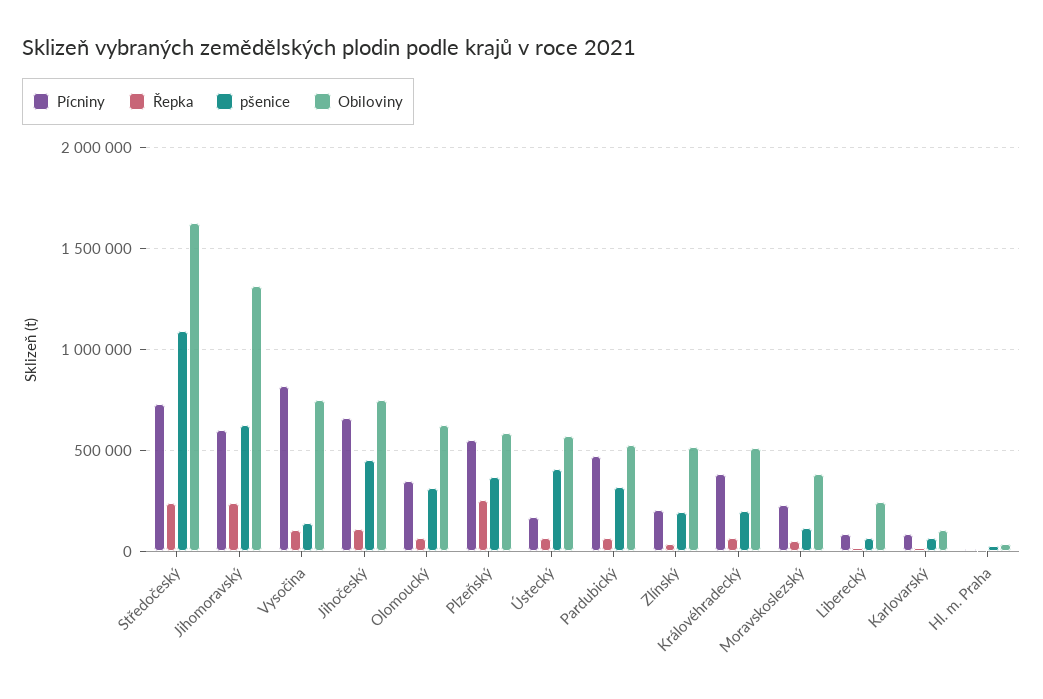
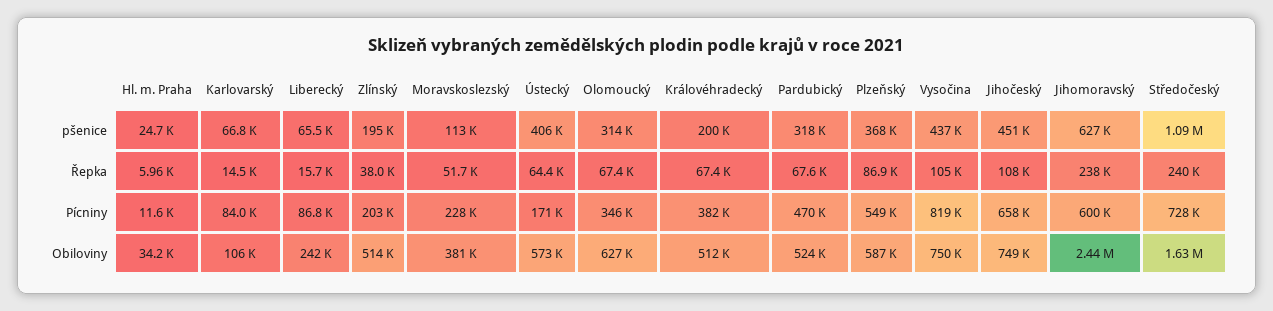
  {
    "Pícniny": {
      "Středočeský": 728000,
      "Jihomoravský": 600000,
      "Vysočina": 819000,
      "Jihočeský": 658000,
      "Olomoucký": 346000,
      "Plzeňský": 549000,
      "Ústecký": 171000,
      "Pardubický": 470000,
      "Zlínský": 203000,
      "Královéhradecký": 382000,
      "Moravskoslezský": 228000,
      "Liberecký": 86800,
      "Karlovarský": 84000,
      "Hl. m. Praha": 11600
    },
    "Řepka": {
      "Středočeský": 240000,
      "Jihomoravský": 238000,
      "Vysočina": 105000,
      "Jihočeský": 108000,
      "Olomoucký": 67400,
-     "Plzeňský": 250000,
+     "Plzeňský": 86900,
      "Ústecký": 64400,
      "Pardubický": 67600,
      "Zlínský": 38000,
      "Královéhradecký": 67400,
      "Moravskoslezský": 51700,
      "Liberecký": 15700,
      "Karlovarský": 14500,
      "Hl. m. Praha": 5960
    },
    "pšenice": {
      "Středočeský": 1090000,
      "Jihomoravský": 627000,
-     "Vysočina": 150000,
+     "Vysočina": 437000,
      "Jihočeský": 451000,
      "Olomoucký": 314000,
      "Plzeňský": 368000,
      "Ústecký": 406000,
      "Pardubický": 318000,
      "Zlínský": 195000,
      "Královéhradecký": 200000,
      "Moravskoslezský": 113000,
      "Liberecký": 65500,
      "Karlovarský": 66800,
      "Hl. m. Praha": 24700
    },
    "Obiloviny": {
      "Středočeský": 1630000,
-     "Jihomoravský": 1300000,
+     "Jihomoravský": 2440000,
      "Vysočina": 750000,
      "Jihočeský": 749000,
      "Olomoucký": 627000,
      "Plzeňský": 587000,
      "Ústecký": 573000,
      "Pardubický": 524000,
      "Zlínský": 514000,
      "Královéhradecký": 512000,
      "Moravskoslezský": 381000,
      "Liberecký": 242000,
      "Karlovarský": 106000,
      "Hl. m. Praha": 34200
    }
  }

